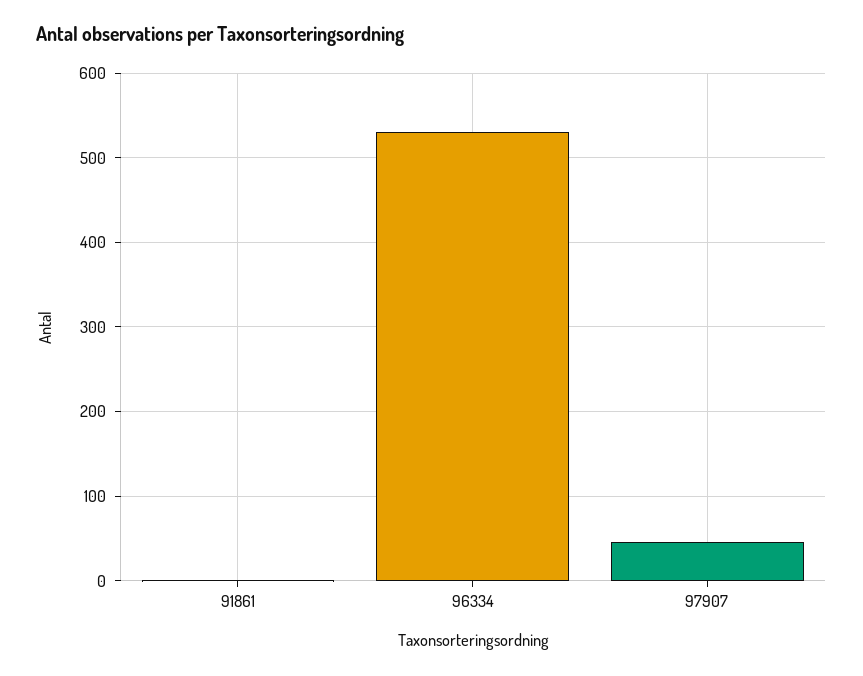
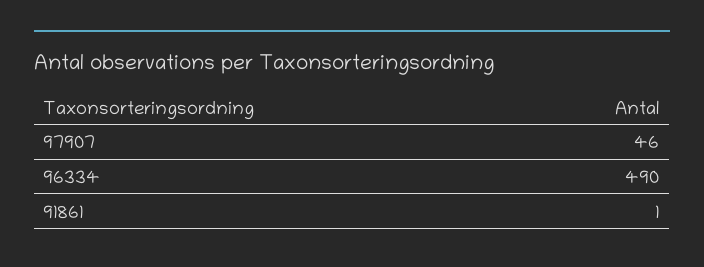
  {
    "91861": 1,
-   "96334": 530,
+   "96334": 490,
    "97907": 46
  }

